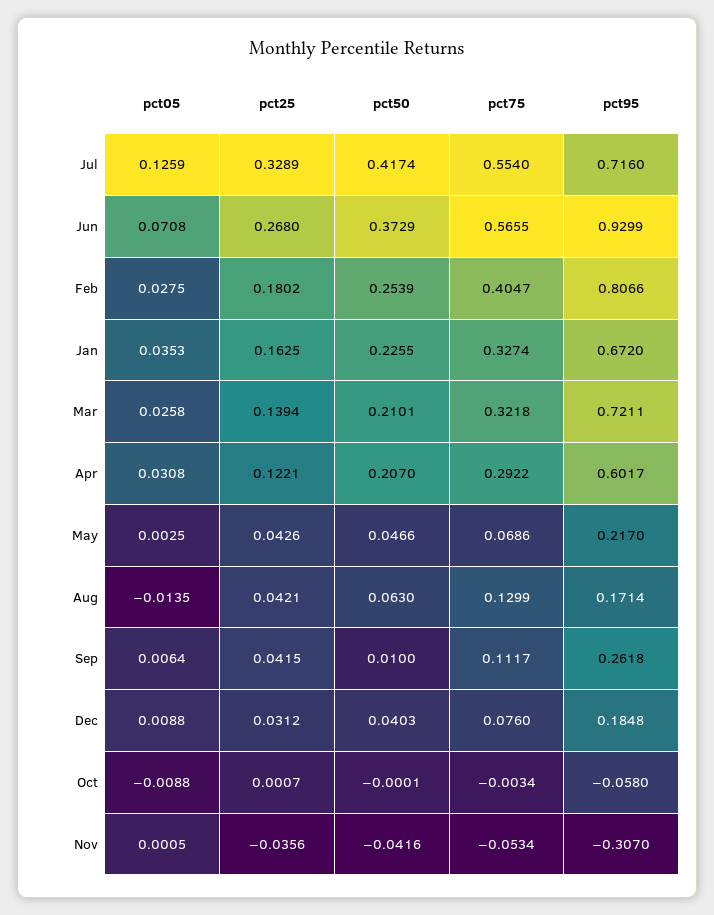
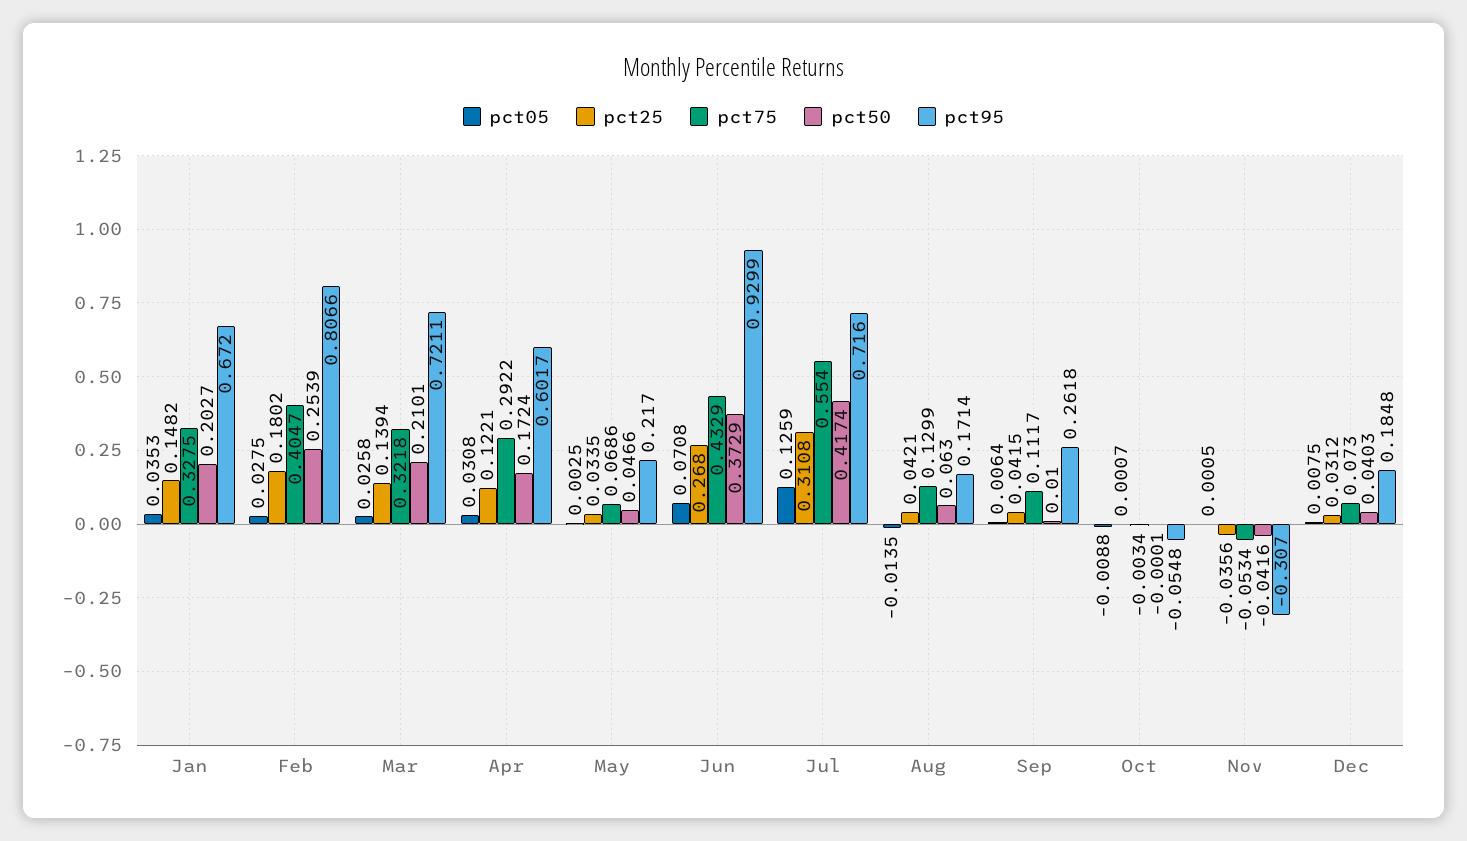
  {
    "pct05": {
      "Jul": 0.1259,
      "Jun": 0.0708,
      "Feb": 0.0275,
      "Jan": 0.0353,
      "Mar": 0.0258,
      "Apr": 0.0308,
      "May": 0.0025,
      "Aug": -0.0135,
      "Sep": 0.0064,
-     "Dec": 0.0088,
+     "Dec": 0.0075,
      "Oct": -0.0088,
      "Nov": 0.0005
    },
    "pct25": {
-     "Jul": 0.3289,
+     "Jul": 0.3108,
      "Jun": 0.268,
      "Feb": 0.1802,
-     "Jan": 0.1625,
+     "Jan": 0.1482,
      "Mar": 0.1394,
      "Apr": 0.1221,
-     "May": 0.0426,
+     "May": 0.0335,
      "Aug": 0.0421,
      "Sep": 0.0415,
      "Dec": 0.0312,
      "Oct": 0.0007,
      "Nov": -0.0356
    },
    "pct50": {
      "Jul": 0.4174,
      "Jun": 0.3729,
      "Feb": 0.2539,
-     "Jan": 0.2255,
+     "Jan": 0.2027,
      "Mar": 0.2101,
-     "Apr": 0.207,
+     "Apr": 0.1724,
      "May": 0.0466,
      "Aug": 0.063,
      "Sep": 0.01,
      "Dec": 0.0403,
      "Oct": -0.0001,
      "Nov": -0.0416
    },
    "pct75": {
      "Jul": 0.554,
-     "Jun": 0.5655,
+     "Jun": 0.4329,
      "Feb": 0.4047,
-     "Jan": 0.3274,
+     "Jan": 0.3275,
      "Mar": 0.3218,
      "Apr": 0.2922,
      "May": 0.0686,
      "Aug": 0.1299,
      "Sep": 0.1117,
-     "Dec": 0.076,
+     "Dec": 0.073,
      "Oct": -0.0034,
      "Nov": -0.0534
    },
    "pct95": {
      "Jul": 0.716,
      "Jun": 0.9299,
      "Feb": 0.8066,
      "Jan": 0.672,
      "Mar": 0.7211,
      "Apr": 0.6017,
      "May": 0.217,
      "Aug": 0.1714,
      "Sep": 0.2618,
      "Dec": 0.1848,
-     "Oct": -0.058,
+     "Oct": -0.0548,
      "Nov": -0.307
    }
  }

